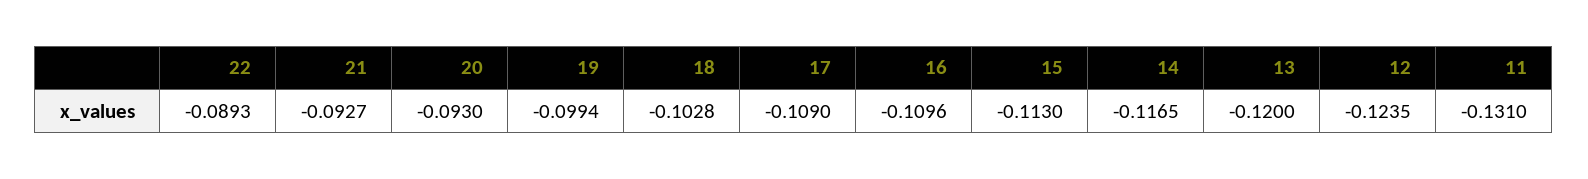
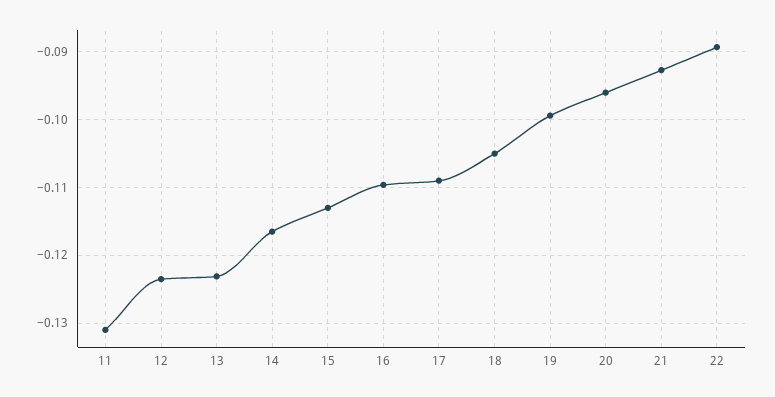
  {
    "22": -0.0893,
    "21": -0.0927,
-   "20": -0.093,
+   "20": -0.096,
    "19": -0.0994,
-   "18": -0.1028,
+   "18": -0.105,
    "17": -0.109,
    "16": -0.1096,
    "15": -0.113,
    "14": -0.1165,
-   "13": -0.12,
+   "13": -0.123,
    "12": -0.1235,
    "11": -0.131
  }

